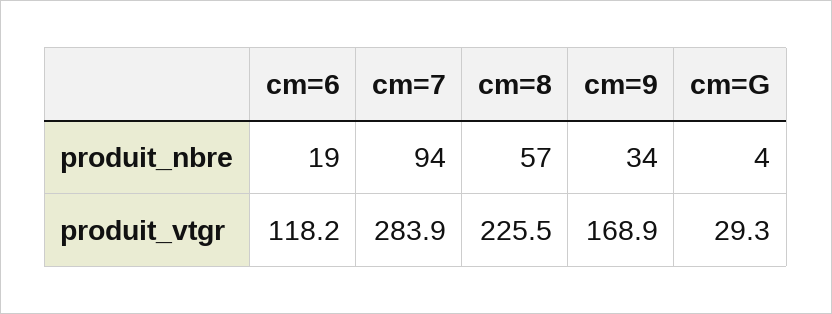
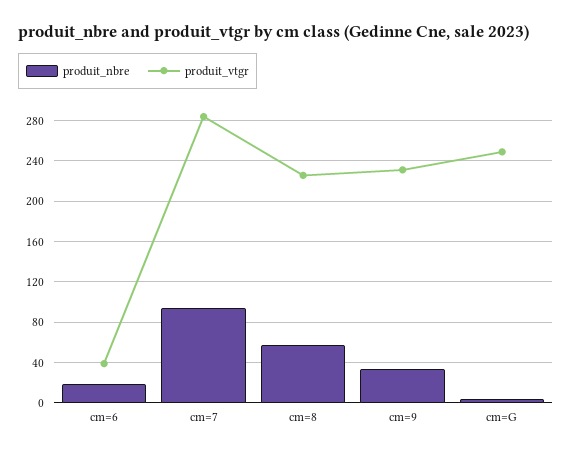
  {
    "produit_nbre": {
      "cm=6": 19,
      "cm=7": 94,
      "cm=8": 57,
      "cm=9": 34,
      "cm=G": 4
    },
    "produit_vtgr": {
-     "cm=6": 118.2,
+     "cm=6": 40,
      "cm=7": 283.9,
      "cm=8": 225.5,
-     "cm=9": 168.9,
+     "cm=9": 230,
-     "cm=G": 29.3
+     "cm=G": 250
    }
  }

